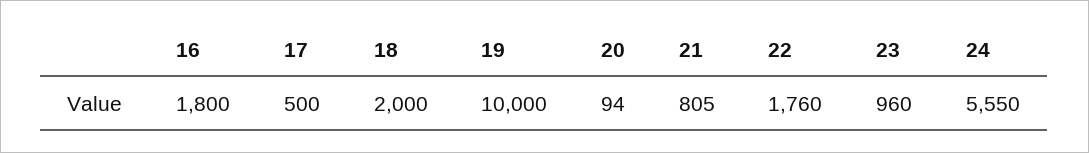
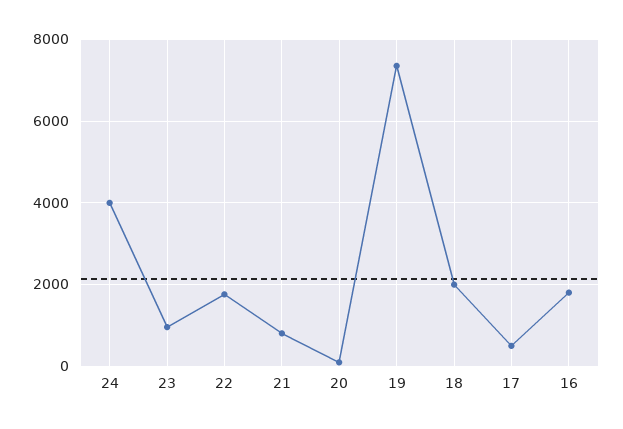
  {
    "16": 1800,
    "17": 500,
    "18": 2000,
-   "19": 10000,
+   "19": 7400,
    "20": 94,
    "21": 805,
    "22": 1760,
    "23": 960,
-   "24": 5550
+   "24": 4000
  }

